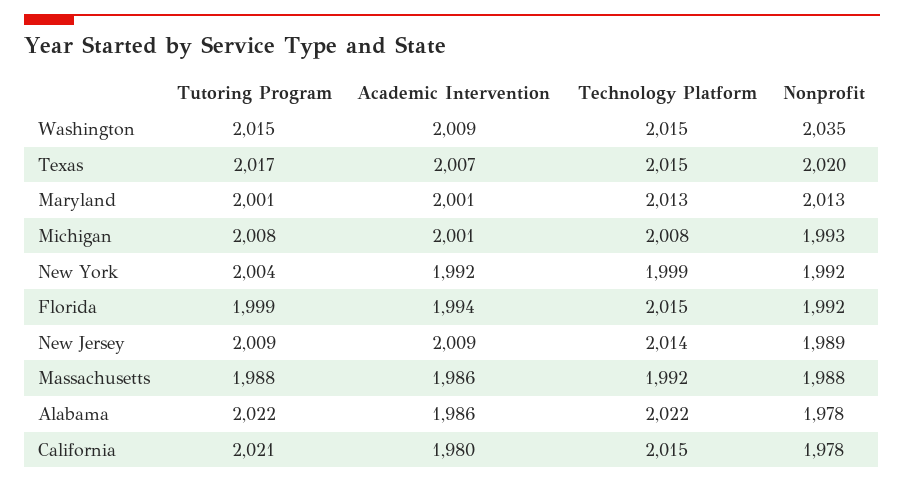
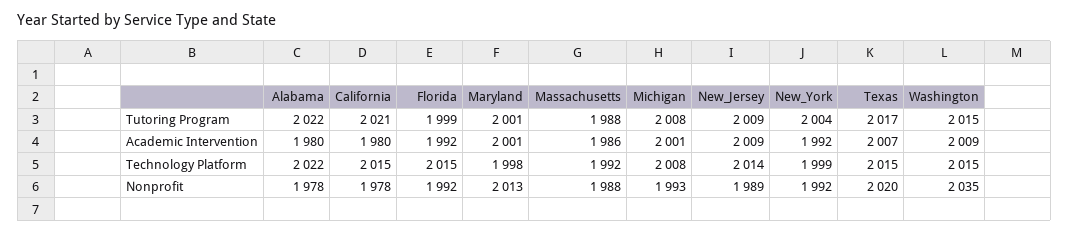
  {
    "Tutoring Program": {
      "Washington": 2015,
      "Texas": 2017,
      "Maryland": 2001,
      "Michigan": 2008,
      "New York": 2004,
      "Florida": 1999,
      "New Jersey": 2009,
      "Massachusetts": 1988,
      "Alabama": 2022,
      "California": 2021
    },
    "Academic Intervention": {
      "Washington": 2009,
      "Texas": 2007,
      "Maryland": 2001,
      "Michigan": 2001,
      "New York": 1992,
-     "Florida": 1994,
+     "Florida": 1992,
      "New Jersey": 2009,
      "Massachusetts": 1986,
-     "Alabama": 1986,
+     "Alabama": 1980,
      "California": 1980
    },
    "Technology Platform": {
      "Washington": 2015,
      "Texas": 2015,
-     "Maryland": 2013,
+     "Maryland": 1998,
      "Michigan": 2008,
      "New York": 1999,
      "Florida": 2015,
      "New Jersey": 2014,
      "Massachusetts": 1992,
      "Alabama": 2022,
      "California": 2015
    },
    "Nonprofit": {
      "Washington": 2035,
      "Texas": 2020,
      "Maryland": 2013,
      "Michigan": 1993,
      "New York": 1992,
      "Florida": 1992,
      "New Jersey": 1989,
      "Massachusetts": 1988,
      "Alabama": 1978,
      "California": 1978
    }
  }

